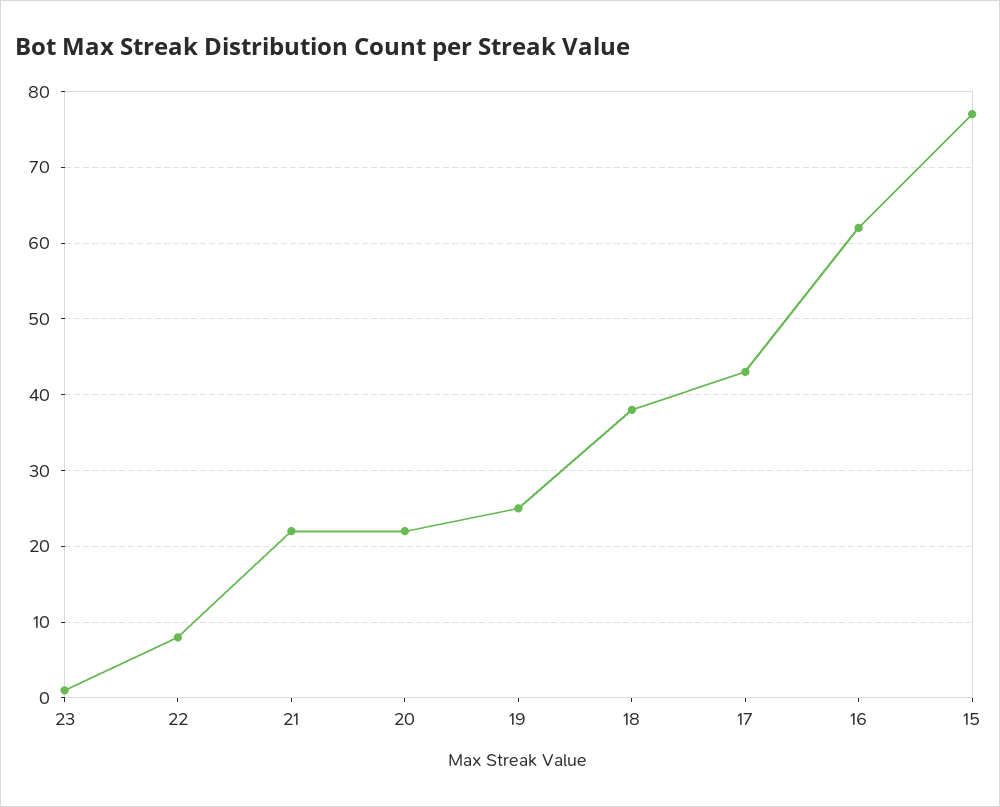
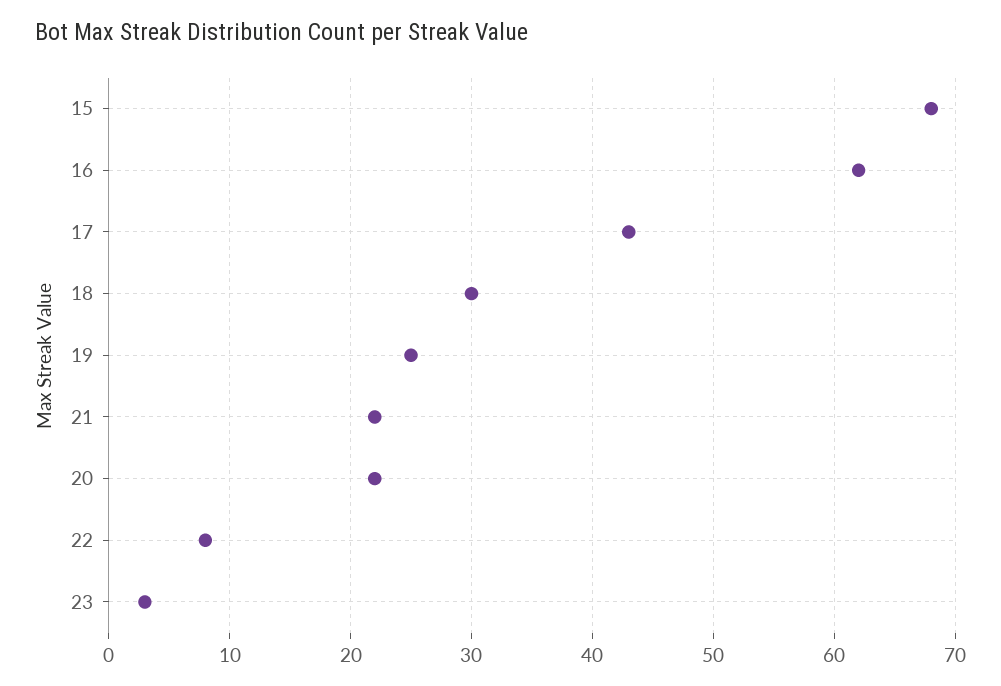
  {
-   "23": 1,
+   "23": 3,
    "22": 8,
    "21": 22,
    "20": 22,
    "19": 25,
-   "18": 38,
+   "18": 30,
    "17": 43,
    "16": 62,
-   "15": 77
+   "15": 68
  }

